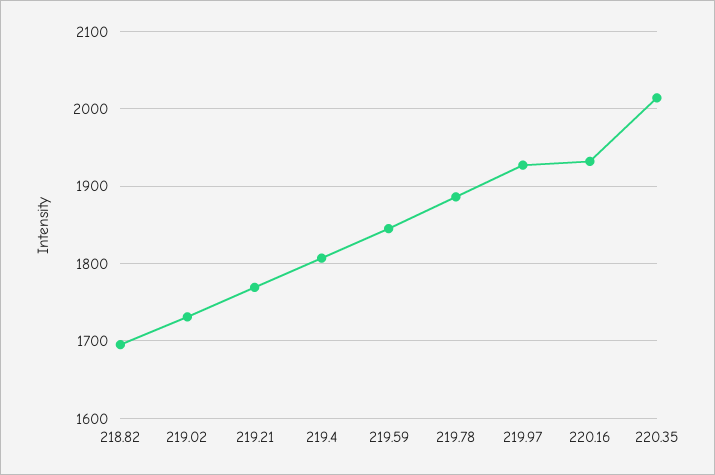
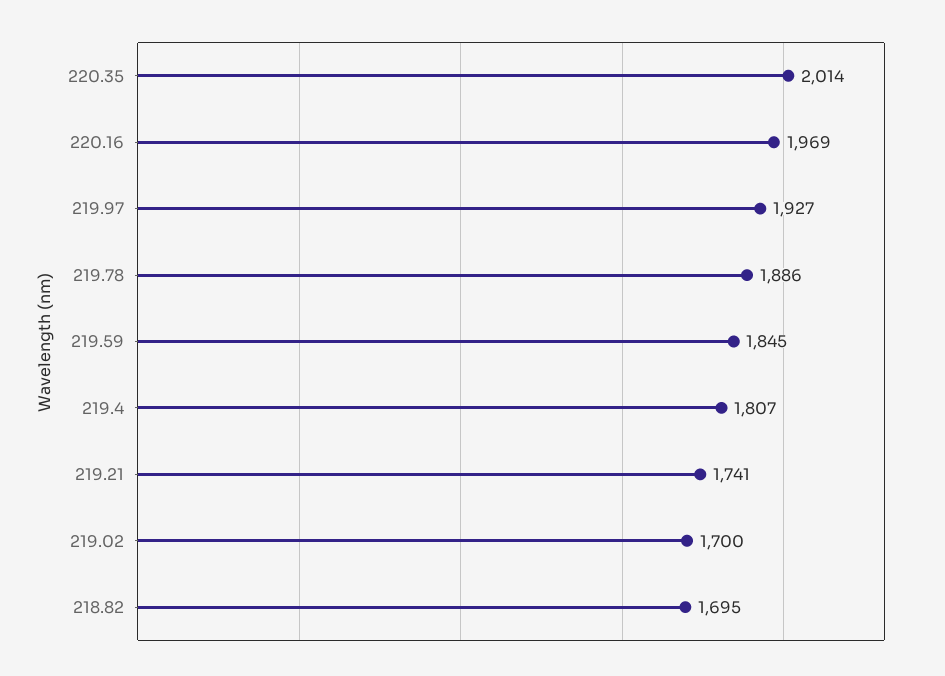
  {
    "218.82": 1695,
-   "219.02": 1730,
+   "219.02": 1700,
-   "219.21": 1770,
+   "219.21": 1741,
    "219.4": 1807,
    "219.59": 1845,
    "219.78": 1886,
    "219.97": 1927,
-   "220.16": 1930,
+   "220.16": 1969,
    "220.35": 2014
  }

